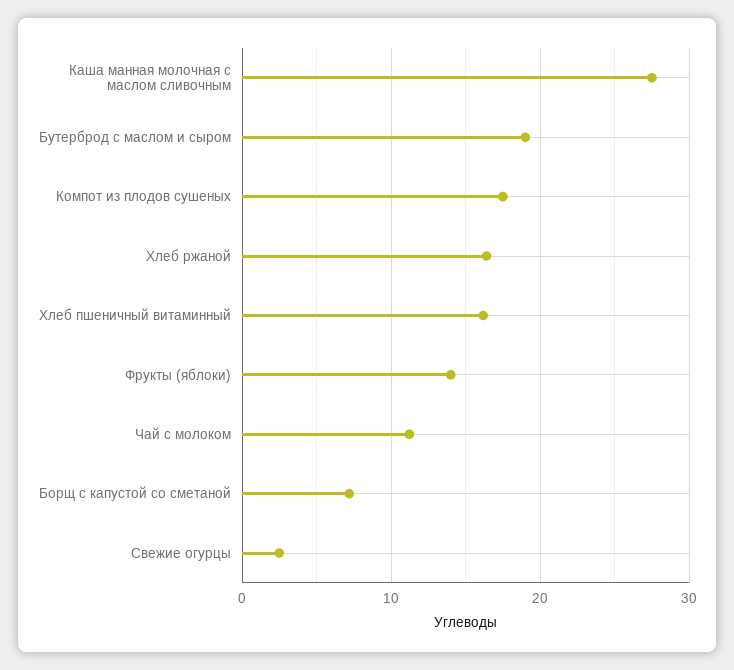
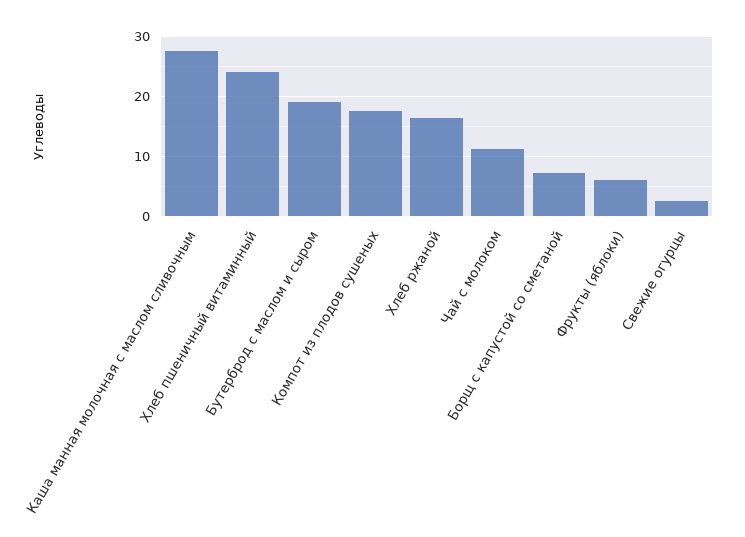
  {
    "Каша манная молочная с маслом сливочным": 28,
    "Бутерброд с маслом и сыром": 19,
    "Компот из плодов сушеных": 18,
    "Хлеб ржаной": 16,
-   "Хлеб пшеничный витаминный": 16,
+   "Хлеб пшеничный витаминный": 24,
-   "Фрукты (яблоки)": 14,
+   "Фрукты (яблоки)": 6,
    "Чай с молоком": 11,
    "Борщ с капустой со сметаной": 7,
    "Свежие огурцы": 3
  }

